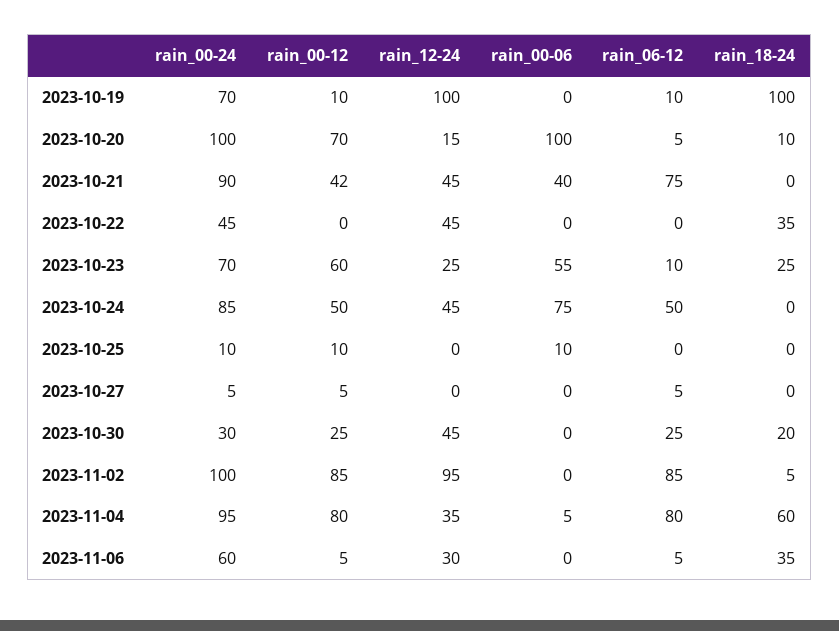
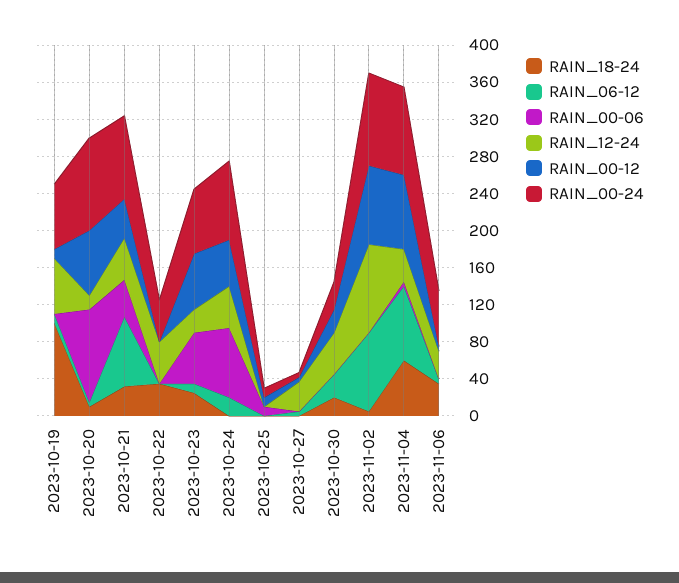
  {
    "rain_00-24": {
      "2023-10-19": 70,
      "2023-10-20": 100,
      "2023-10-21": 90,
      "2023-10-22": 45,
      "2023-10-23": 70,
      "2023-10-24": 85,
      "2023-10-25": 10,
      "2023-10-27": 5,
      "2023-10-30": 30,
      "2023-11-02": 100,
      "2023-11-04": 95,
      "2023-11-06": 60
    },
    "rain_00-12": {
      "2023-10-19": 10,
      "2023-10-20": 70,
      "2023-10-21": 42,
      "2023-10-22": 0,
      "2023-10-23": 60,
      "2023-10-24": 50,
      "2023-10-25": 10,
      "2023-10-27": 5,
      "2023-10-30": 25,
      "2023-11-02": 85,
      "2023-11-04": 80,
      "2023-11-06": 5
    },
    "rain_12-24": {
-     "2023-10-19": 100,
+     "2023-10-19": 60,
      "2023-10-20": 15,
      "2023-10-21": 45,
      "2023-10-22": 45,
      "2023-10-23": 25,
      "2023-10-24": 45,
      "2023-10-25": 0,
-     "2023-10-27": 0,
+     "2023-10-27": 30,
      "2023-10-30": 45,
      "2023-11-02": 95,
      "2023-11-04": 35,
      "2023-11-06": 30
    },
    "rain_00-06": {
      "2023-10-19": 0,
      "2023-10-20": 100,
      "2023-10-21": 40,
      "2023-10-22": 0,
      "2023-10-23": 55,
      "2023-10-24": 75,
      "2023-10-25": 10,
      "2023-10-27": 0,
      "2023-10-30": 0,
      "2023-11-02": 0,
      "2023-11-04": 5,
      "2023-11-06": 0
    },
    "rain_06-12": {
      "2023-10-19": 10,
      "2023-10-20": 5,
      "2023-10-21": 75,
      "2023-10-22": 0,
      "2023-10-23": 10,
-     "2023-10-24": 50,
+     "2023-10-24": 20,
      "2023-10-25": 0,
      "2023-10-27": 5,
      "2023-10-30": 25,
      "2023-11-02": 85,
      "2023-11-04": 80,
      "2023-11-06": 5
    },
    "rain_18-24": {
      "2023-10-19": 100,
      "2023-10-20": 10,
-     "2023-10-21": 0,
+     "2023-10-21": 30,
      "2023-10-22": 35,
      "2023-10-23": 25,
      "2023-10-24": 0,
      "2023-10-25": 0,
      "2023-10-27": 0,
      "2023-10-30": 20,
      "2023-11-02": 5,
      "2023-11-04": 60,
      "2023-11-06": 35
    }
  }

